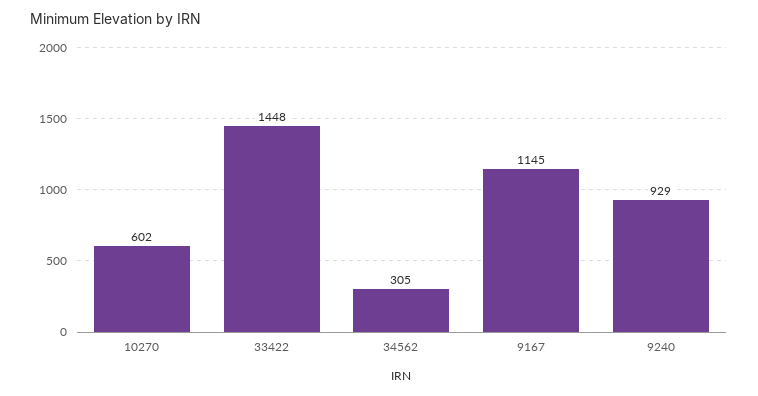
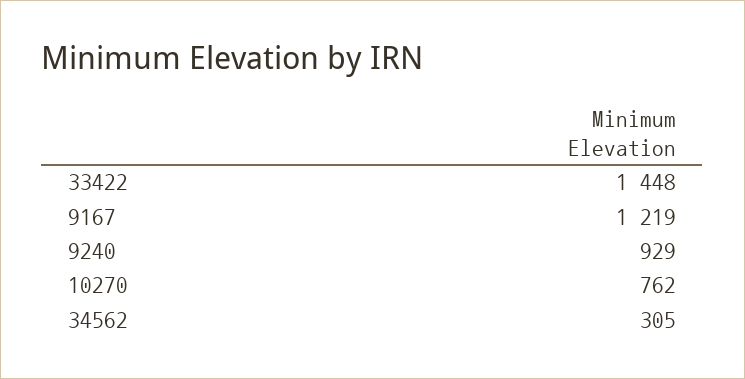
  {
-   "10270": 602,
+   "10270": 762,
    "33422": 1448,
    "34562": 305,
-   "9167": 1145,
+   "9167": 1219,
    "9240": 929
  }

